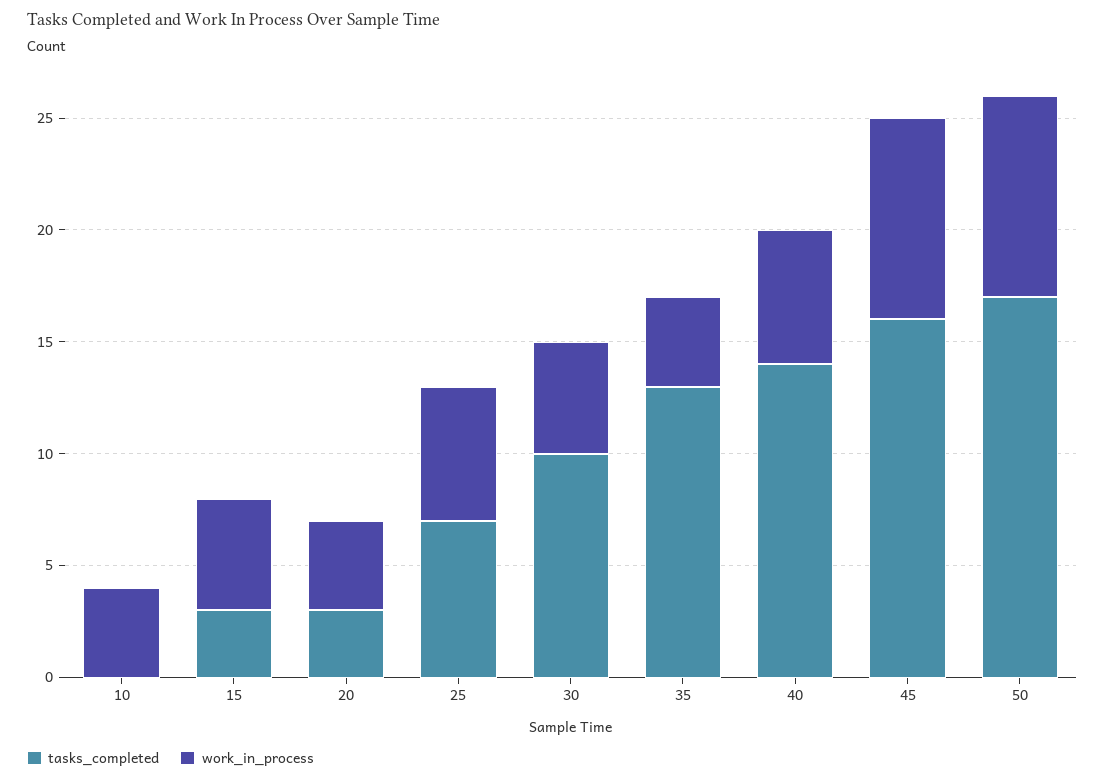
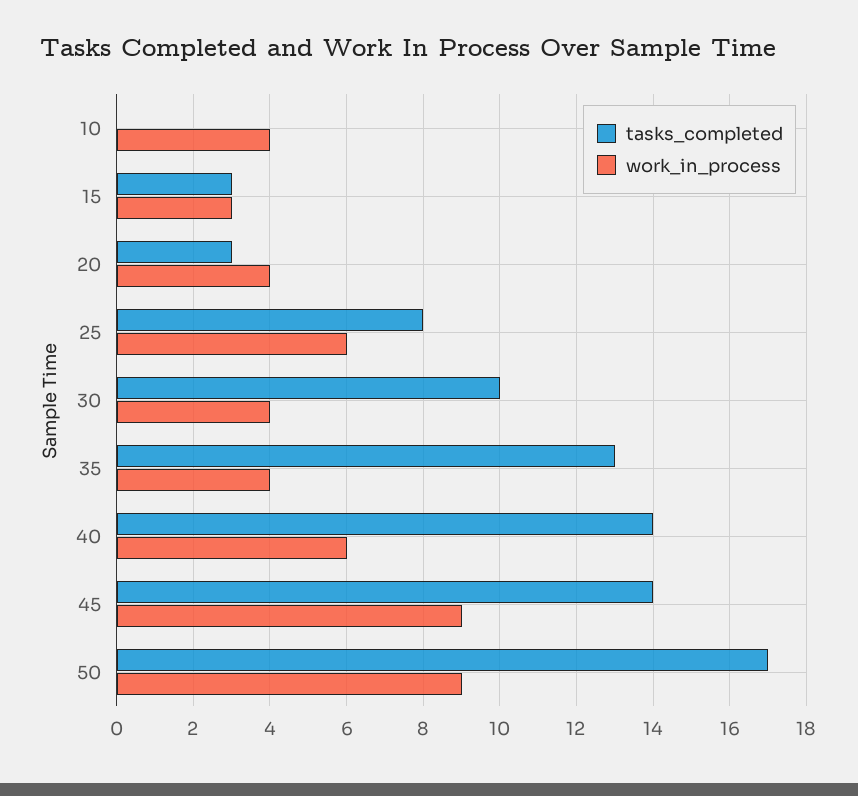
  {
    "tasks_completed": {
      "10": 0,
      "15": 3,
      "20": 3,
-     "25": 7,
+     "25": 8,
      "30": 10,
      "35": 13,
      "40": 14,
-     "45": 16,
+     "45": 14,
      "50": 17
    },
    "work_in_process": {
      "10": 4,
-     "15": 5,
+     "15": 3,
      "20": 4,
      "25": 6,
-     "30": 5,
+     "30": 4,
      "35": 4,
      "40": 6,
      "45": 9,
      "50": 9
    }
  }

